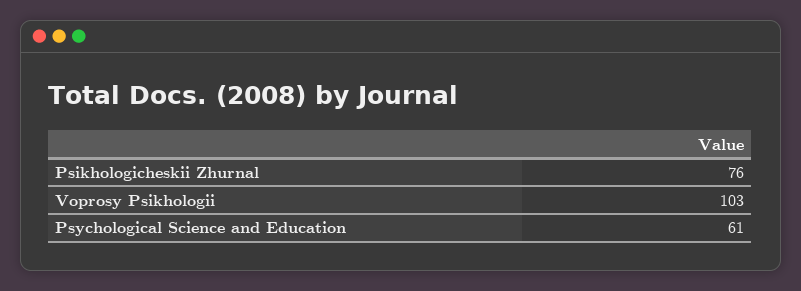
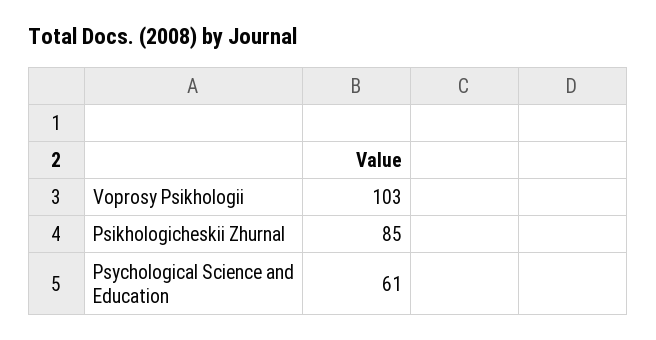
  {
-   "Psikhologicheskii Zhurnal": 76,
+   "Psikhologicheskii Zhurnal": 85,
    "Voprosy Psikhologii": 103,
    "Psychological Science and Education": 61
  }

